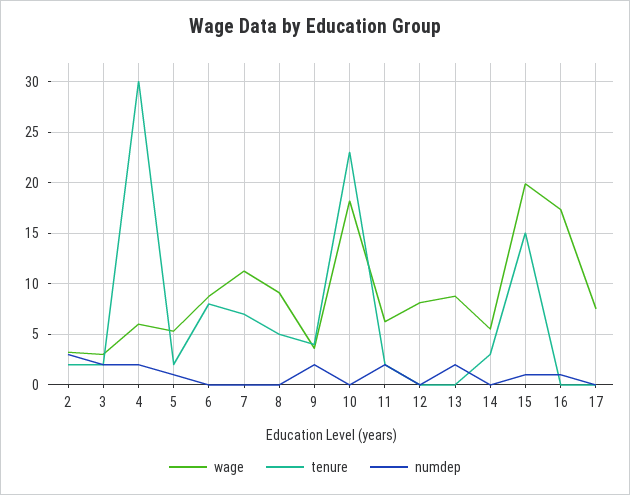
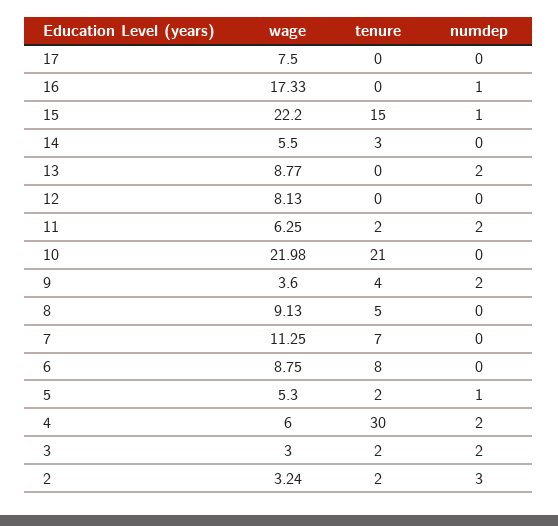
  {
    "wage": {
      "2": 3.24,
      "3": 3,
      "4": 6,
      "5": 5.3,
      "6": 8.75,
      "7": 11.25,
      "8": 9.13,
      "9": 3.6,
-     "10": 18,
+     "10": 21.98,
      "11": 6.25,
      "12": 8.13,
      "13": 8.77,
      "14": 5.5,
-     "15": 20,
+     "15": 22.2,
      "16": 17.33,
      "17": 7.5
    },
    "tenure": {
      "2": 2,
      "3": 2,
      "4": 30,
      "5": 2,
      "6": 8,
      "7": 7,
      "8": 5,
      "9": 4,
-     "10": 23,
+     "10": 21,
      "11": 2,
      "12": 0,
      "13": 0,
      "14": 3,
      "15": 15,
      "16": 0,
      "17": 0
    },
    "numdep": {
      "2": 3,
      "3": 2,
      "4": 2,
      "5": 1,
      "6": 0,
      "7": 0,
      "8": 0,
      "9": 2,
      "10": 0,
      "11": 2,
      "12": 0,
      "13": 2,
      "14": 0,
      "15": 1,
      "16": 1,
      "17": 0
    }
  }

